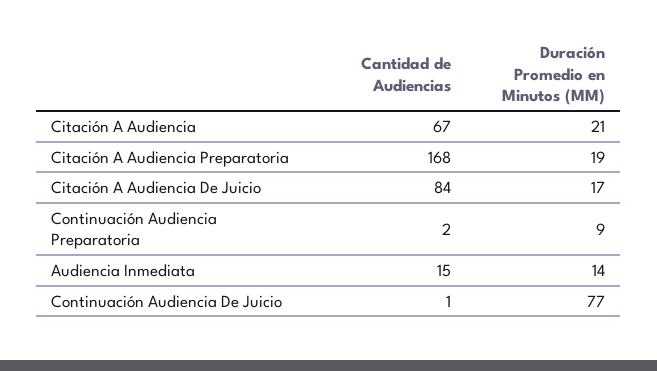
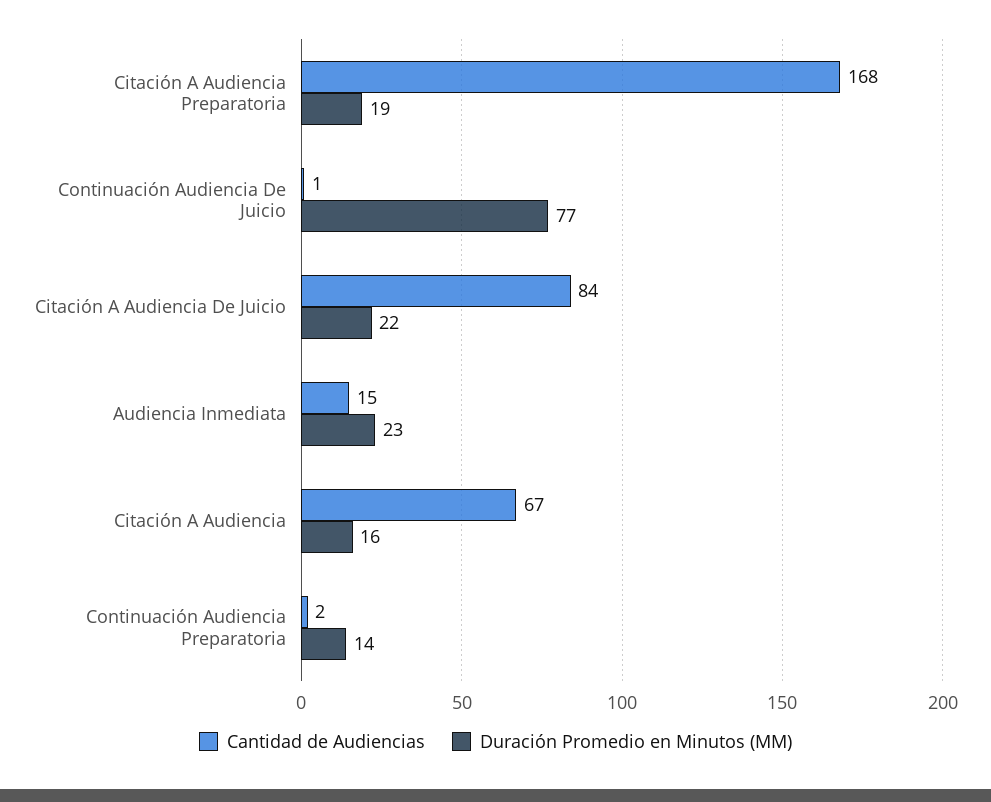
  {
    "Cantidad de Audiencias": {
      "Citación A Audiencia": 67,
      "Citación A Audiencia Preparatoria": 168,
      "Citación A Audiencia De Juicio": 84,
      "Continuación Audiencia Preparatoria": 2,
      "Audiencia Inmediata": 15,
      "Continuación Audiencia De Juicio": 1
    },
    "Duración Promedio en Minutos (MM)": {
-     "Citación A Audiencia": 21,
+     "Citación A Audiencia": 16,
      "Citación A Audiencia Preparatoria": 19,
-     "Citación A Audiencia De Juicio": 17,
+     "Citación A Audiencia De Juicio": 22,
-     "Continuación Audiencia Preparatoria": 9,
+     "Continuación Audiencia Preparatoria": 14,
-     "Audiencia Inmediata": 14,
+     "Audiencia Inmediata": 23,
      "Continuación Audiencia De Juicio": 77
    }
  }

